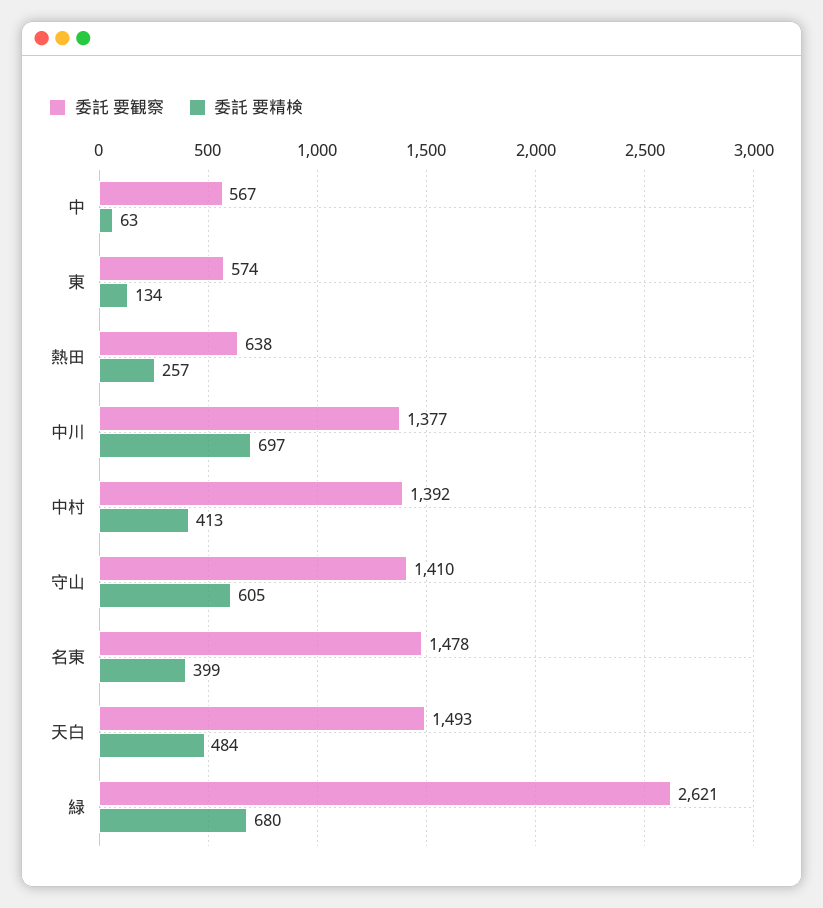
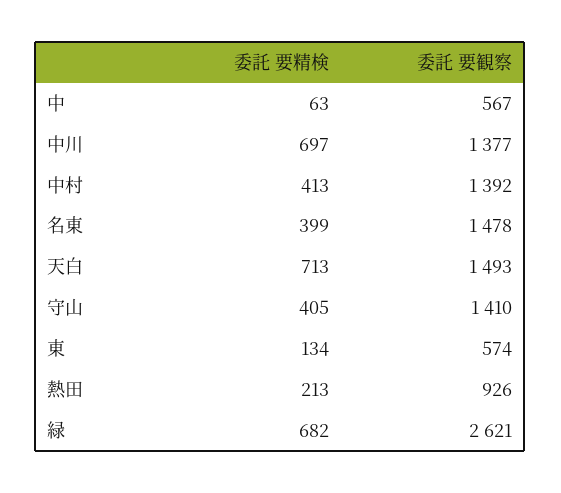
  {
    "委託 要観察": {
      "中": 567,
      "東": 574,
-     "熱田": 638,
+     "熱田": 926,
      "中川": 1377,
      "中村": 1392,
      "守山": 1410,
      "名東": 1478,
      "天白": 1493,
      "緑": 2621
    },
    "委託 要精検": {
      "中": 63,
      "東": 134,
-     "熱田": 257,
+     "熱田": 213,
      "中川": 697,
      "中村": 413,
-     "守山": 605,
+     "守山": 405,
      "名東": 399,
-     "天白": 484,
+     "天白": 713,
-     "緑": 680
+     "緑": 682
    }
  }

